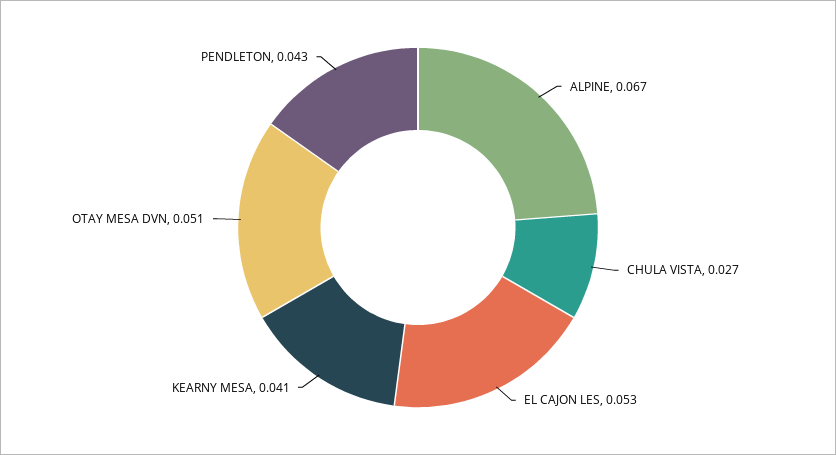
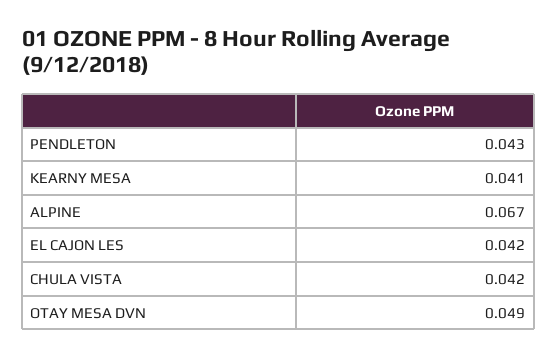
  {
    "ALPINE": 0.067,
-   "CHULA VISTA": 0.027,
+   "CHULA VISTA": 0.042,
-   "EL CAJON LES": 0.053,
+   "EL CAJON LES": 0.042,
    "KEARNY MESA": 0.041,
-   "OTAY MESA DVN": 0.051,
+   "OTAY MESA DVN": 0.049,
    "PENDLETON": 0.043
  }

